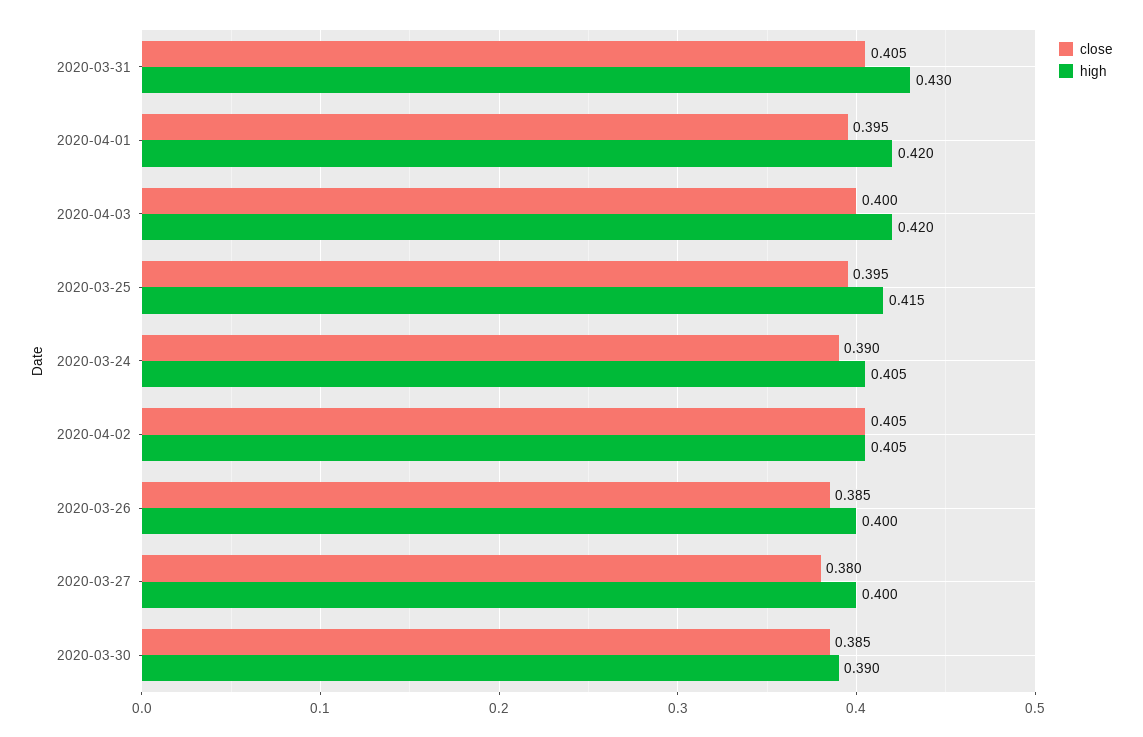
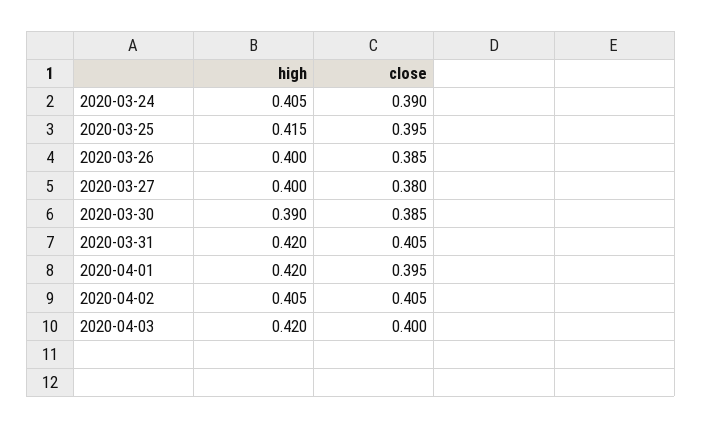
  {
    "close": {
      "2020-03-31": 0.405,
      "2020-04-01": 0.395,
      "2020-04-03": 0.4,
      "2020-03-25": 0.395,
      "2020-03-24": 0.39,
      "2020-04-02": 0.405,
      "2020-03-26": 0.385,
      "2020-03-27": 0.38,
      "2020-03-30": 0.385
    },
    "high": {
-     "2020-03-31": 0.43,
+     "2020-03-31": 0.42,
      "2020-04-01": 0.42,
      "2020-04-03": 0.42,
      "2020-03-25": 0.415,
      "2020-03-24": 0.405,
      "2020-04-02": 0.405,
      "2020-03-26": 0.4,
      "2020-03-27": 0.4,
      "2020-03-30": 0.39
    }
  }

